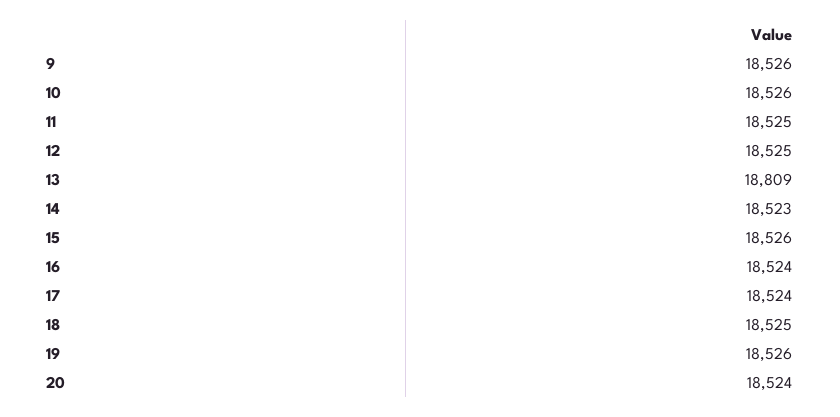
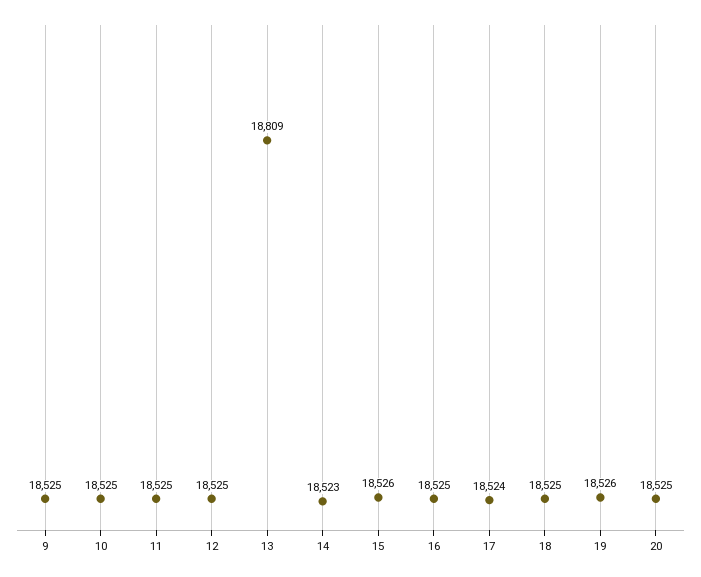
  {
-   "9": 18526,
+   "9": 18525,
-   "10": 18526,
+   "10": 18525,
    "11": 18525,
    "12": 18525,
    "13": 18809,
    "14": 18523,
    "15": 18526,
-   "16": 18524,
+   "16": 18525,
    "17": 18524,
    "18": 18525,
    "19": 18526,
-   "20": 18524
+   "20": 18525
  }

